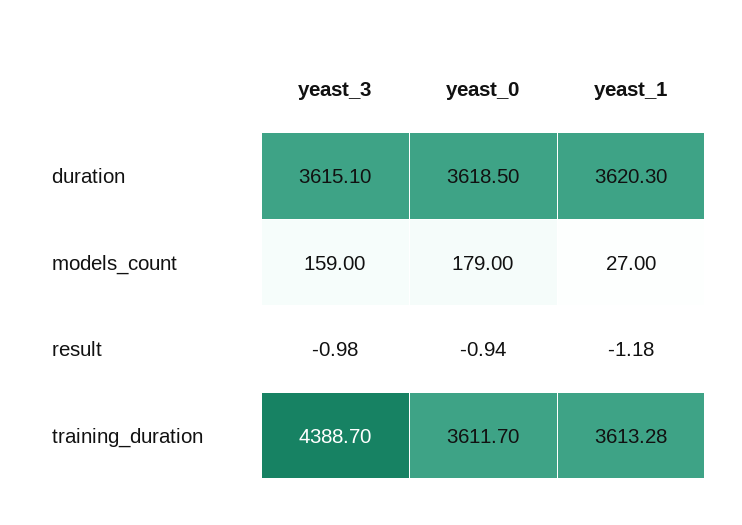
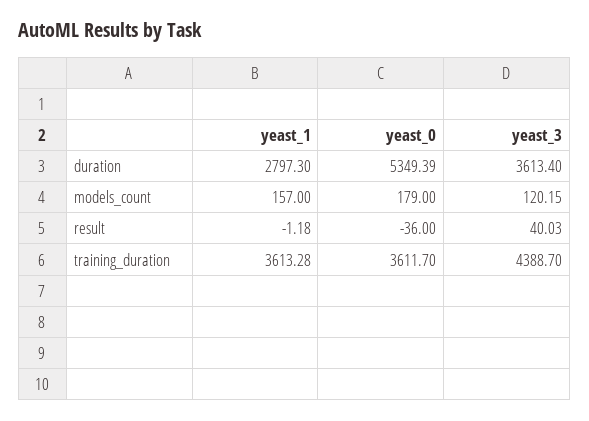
  {
    "yeast_3": {
-     "duration": 3615.1,
+     "duration": 3613.4,
-     "models_count": 159,
+     "models_count": 120.15,
-     "result": -0.98,
+     "result": 40.03,
      "training_duration": 4388.7
    },
    "yeast_0": {
-     "duration": 3618.5,
+     "duration": 5349.39,
      "models_count": 179,
-     "result": -0.94,
+     "result": -36,
      "training_duration": 3611.7
    },
    "yeast_1": {
-     "duration": 3620.3,
+     "duration": 2797.3,
-     "models_count": 27,
+     "models_count": 157,
      "result": -1.18,
      "training_duration": 3613.28
    }
  }

